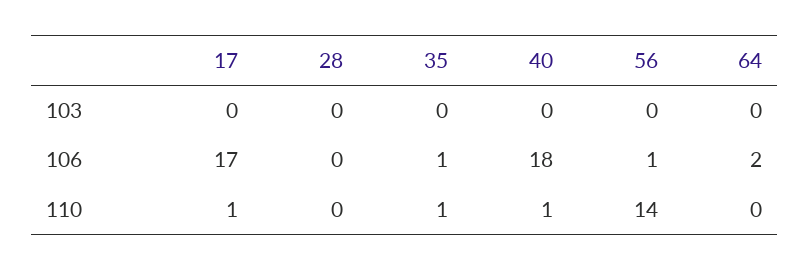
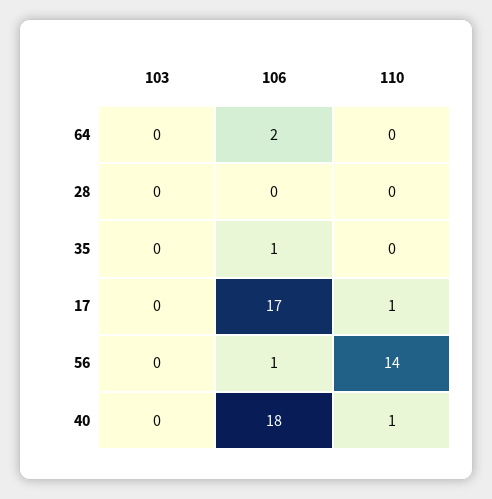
  {
    "17": {
      "103": 0,
      "106": 17,
      "110": 1
    },
    "28": {
      "103": 0,
      "106": 0,
      "110": 0
    },
    "35": {
      "103": 0,
      "106": 1,
-     "110": 1
+     "110": 0
    },
    "40": {
      "103": 0,
      "106": 18,
      "110": 1
    },
    "56": {
      "103": 0,
      "106": 1,
      "110": 14
    },
    "64": {
      "103": 0,
      "106": 2,
      "110": 0
    }
  }

